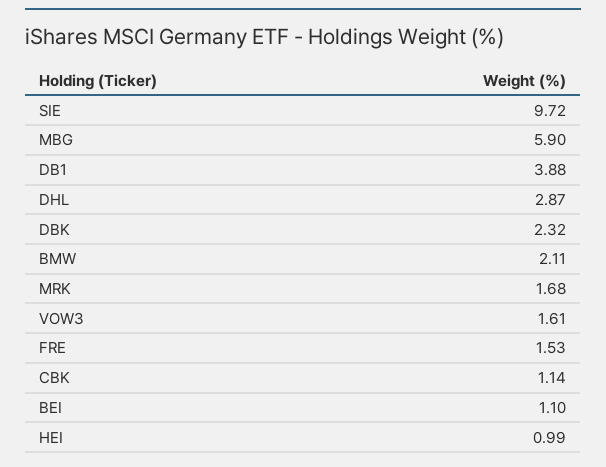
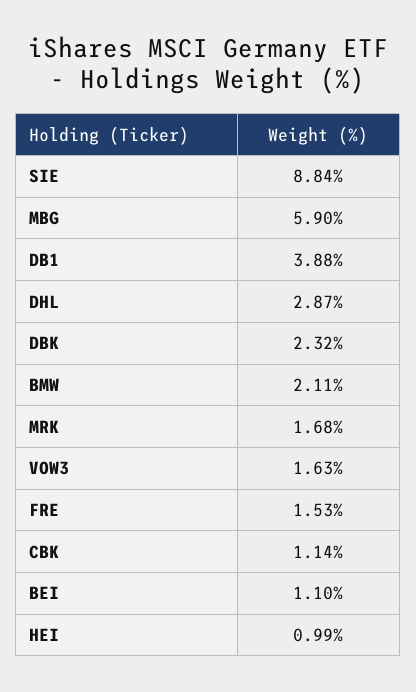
  {
-   "SIE": 9.72,
+   "SIE": 8.84,
    "MBG": 5.9,
    "DB1": 3.88,
    "DHL": 2.87,
    "DBK": 2.32,
    "BMW": 2.11,
    "MRK": 1.68,
-   "VOW3": 1.61,
+   "VOW3": 1.63,
    "FRE": 1.53,
    "CBK": 1.14,
    "BEI": 1.1,
    "HEI": 0.99
  }

